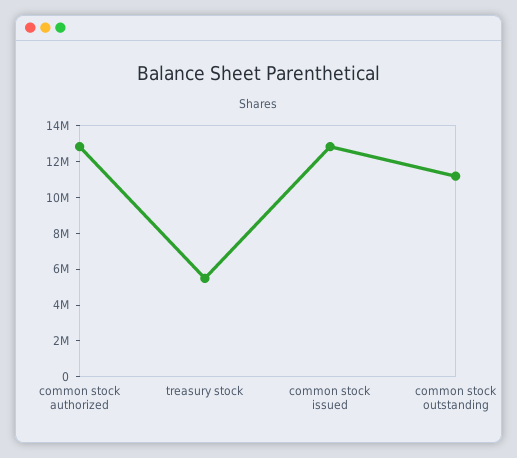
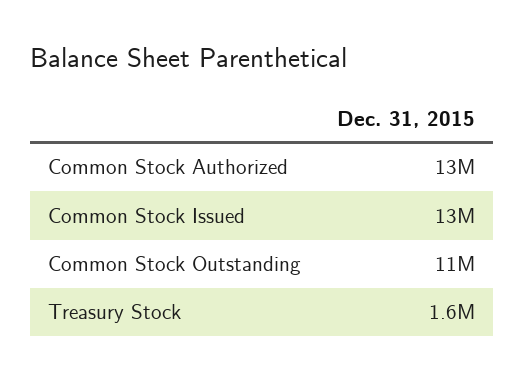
  {
    "common stock authorized": 13000000,
-   "treasury stock": 5500000,
+   "treasury stock": 1600000,
    "common stock issued": 13000000,
    "common stock outstanding": 11000000
  }

